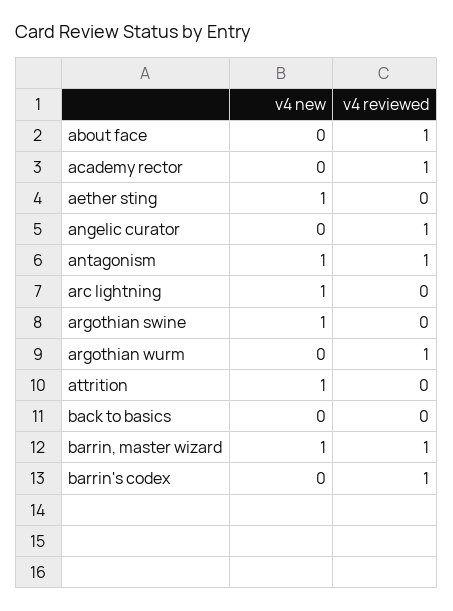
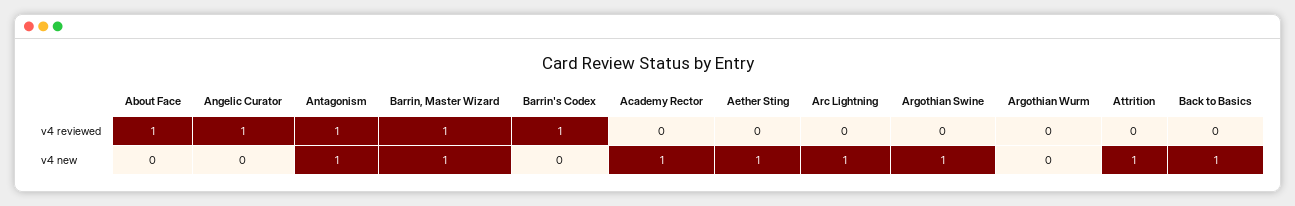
  {
    "v4 new": {
      "about face": 0,
-     "academy rector": 0,
+     "academy rector": 1,
      "aether sting": 1,
      "angelic curator": 0,
      "antagonism": 1,
      "arc lightning": 1,
      "argothian swine": 1,
      "argothian wurm": 0,
      "attrition": 1,
-     "back to basics": 0,
+     "back to basics": 1,
      "barrin, master wizard": 1,
      "barrin's codex": 0
    },
    "v4 reviewed": {
      "about face": 1,
-     "academy rector": 1,
+     "academy rector": 0,
      "aether sting": 0,
      "angelic curator": 1,
      "antagonism": 1,
      "arc lightning": 0,
      "argothian swine": 0,
-     "argothian wurm": 1,
+     "argothian wurm": 0,
      "attrition": 0,
      "back to basics": 0,
      "barrin, master wizard": 1,
      "barrin's codex": 1
    }
  }

